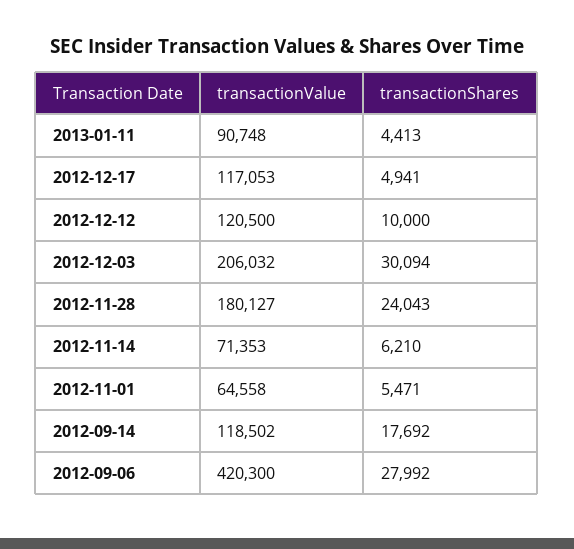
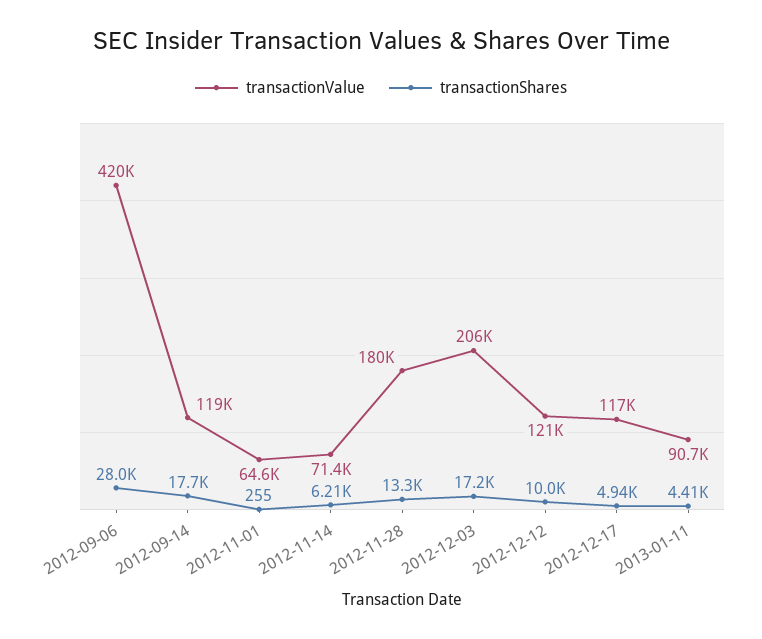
  {
    "transactionValue": {
      "2013-01-11": 90748,
      "2012-12-17": 117053,
      "2012-12-12": 120500,
      "2012-12-03": 206032,
      "2012-11-28": 180127,
      "2012-11-14": 71353,
      "2012-11-01": 64558,
      "2012-09-14": 118502,
      "2012-09-06": 420300
    },
    "transactionShares": {
      "2013-01-11": 4413,
      "2012-12-17": 4941,
      "2012-12-12": 10000,
-     "2012-12-03": 30094,
+     "2012-12-03": 17200,
-     "2012-11-28": 24043,
+     "2012-11-28": 13300,
      "2012-11-14": 6210,
-     "2012-11-01": 5471,
+     "2012-11-01": 255,
      "2012-09-14": 17692,
      "2012-09-06": 27992
    }
  }

